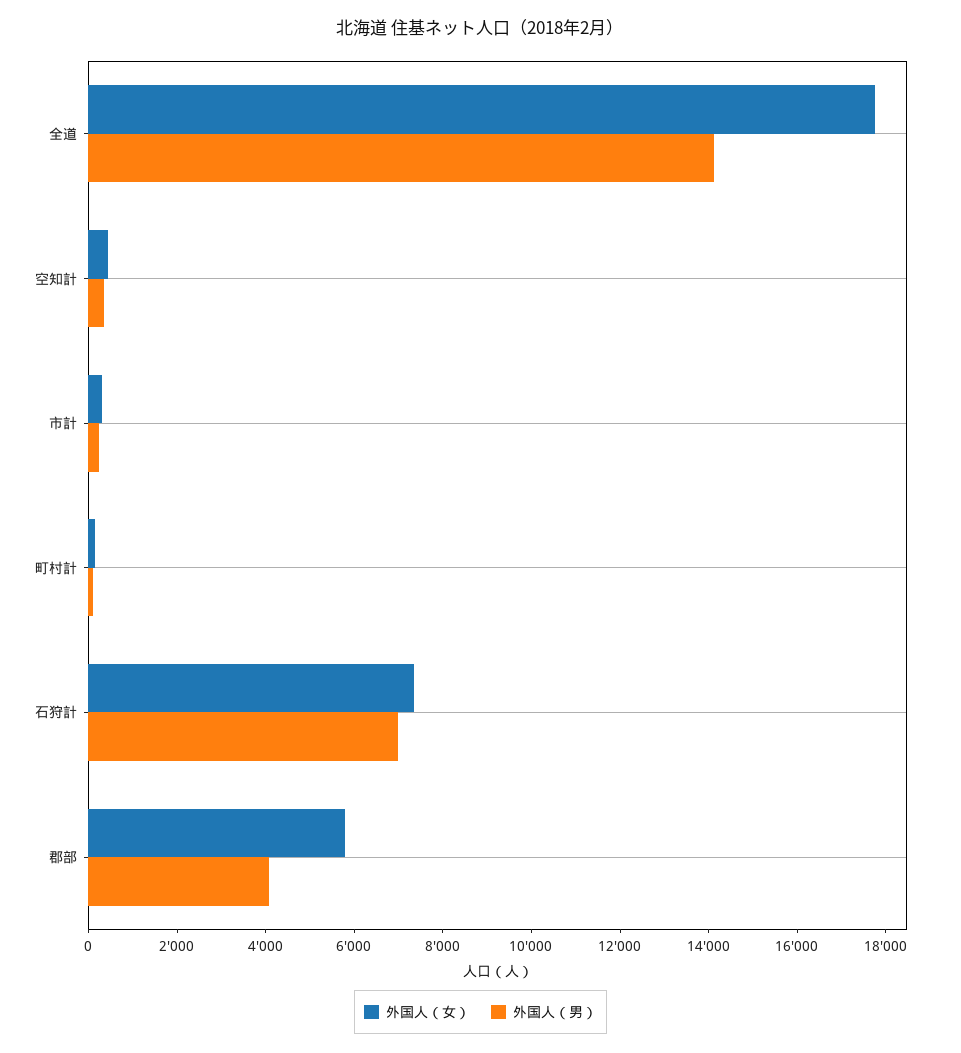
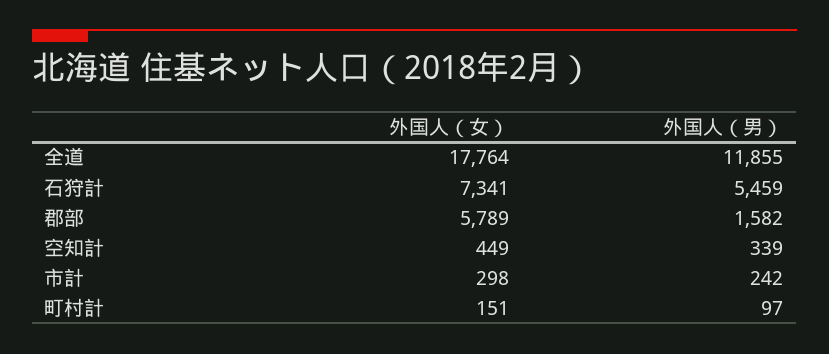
  {
    "外国人（女）": {
      "全道": 17764,
      "空知計": 449,
      "市計": 298,
      "町村計": 151,
      "石狩計": 7341,
      "郡部": 5789
    },
    "外国人（男）": {
-     "全道": 14000,
+     "全道": 11855,
      "空知計": 339,
      "市計": 242,
      "町村計": 97,
-     "石狩計": 7000,
+     "石狩計": 5459,
-     "郡部": 4000
+     "郡部": 1582
    }
  }

